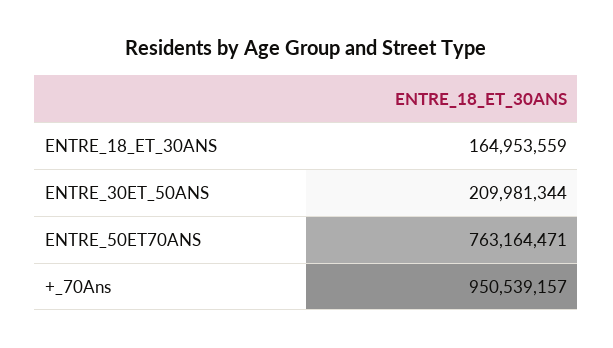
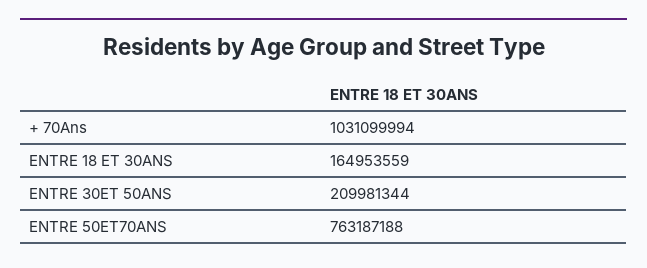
  {
    "ENTRE_18_ET_30ANS": 164953559,
    "ENTRE_30ET_50ANS": 209981344,
-   "ENTRE_50ET70ANS": 763164471,
+   "ENTRE_50ET70ANS": 763187188,
-   "+_70Ans": 950539157
+   "+_70Ans": 1031099994
  }

